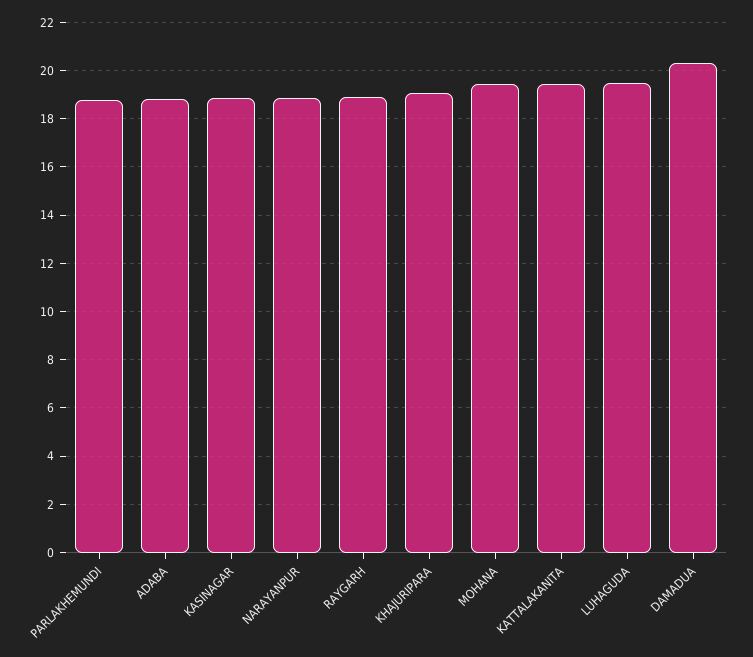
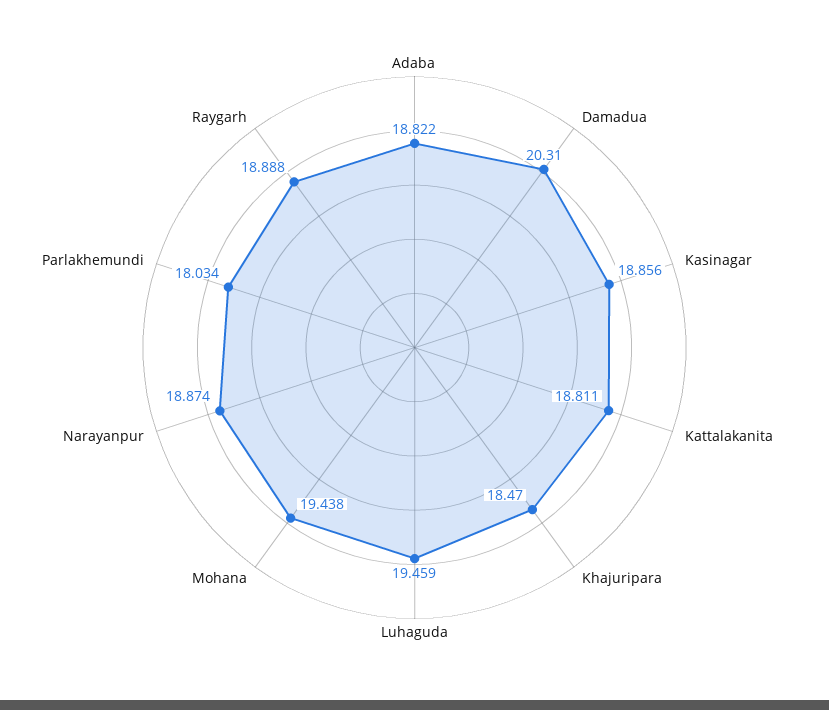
  {
-   "PARLAKHEMUNDI": 18.75,
+   "PARLAKHEMUNDI": 18.034,
    "ADABA": 18.822,
    "KASINAGAR": 18.856,
    "NARAYANPUR": 18.874,
    "RAYGARH": 18.888,
-   "KHAJURIPARA": 19,
+   "KHAJURIPARA": 18.47,
    "MOHANA": 19.438,
-   "KATTALAKANITA": 19.5,
+   "KATTALAKANITA": 18.811,
    "LUHAGUDA": 19.459,
    "DAMADUA": 20.31
  }

